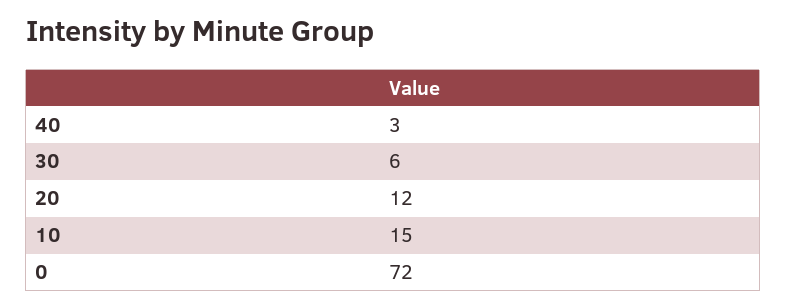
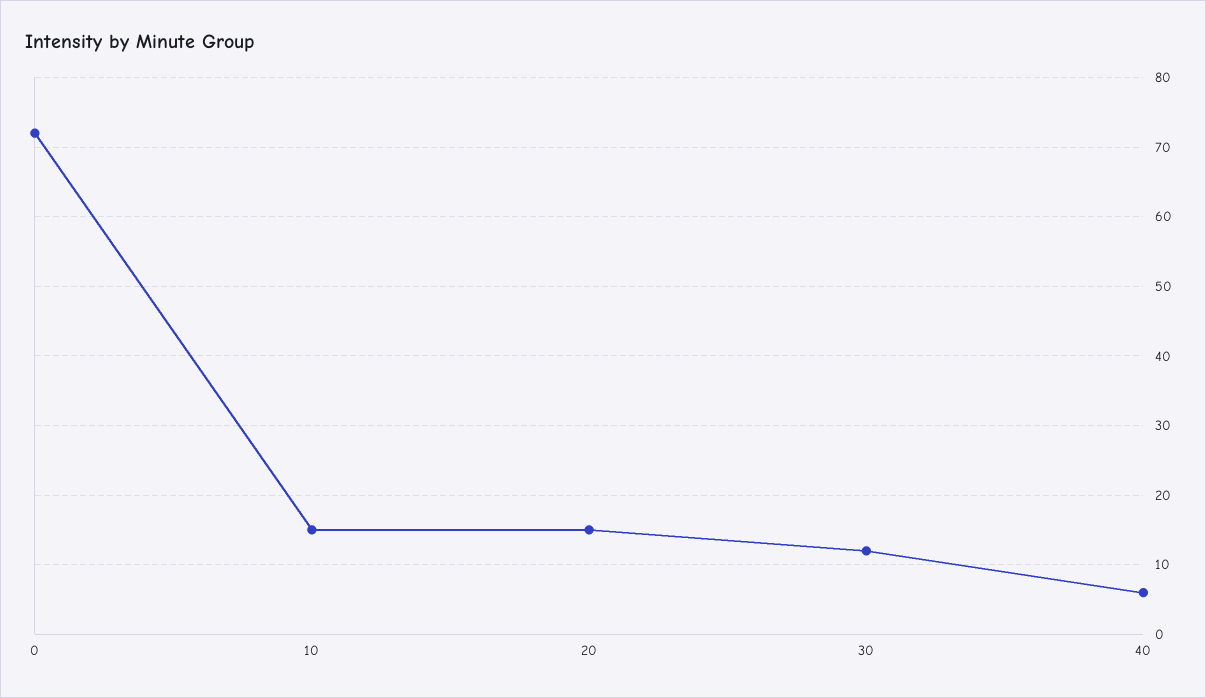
  {
-   "40": 3,
+   "40": 6,
-   "30": 6,
+   "30": 12,
-   "20": 12,
+   "20": 15,
    "10": 15,
    "0": 72
  }

